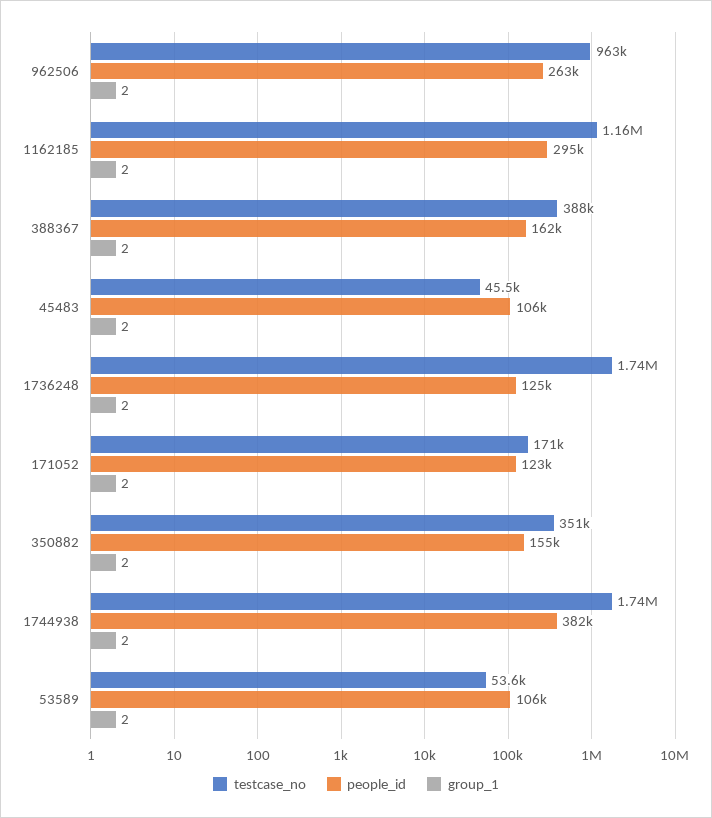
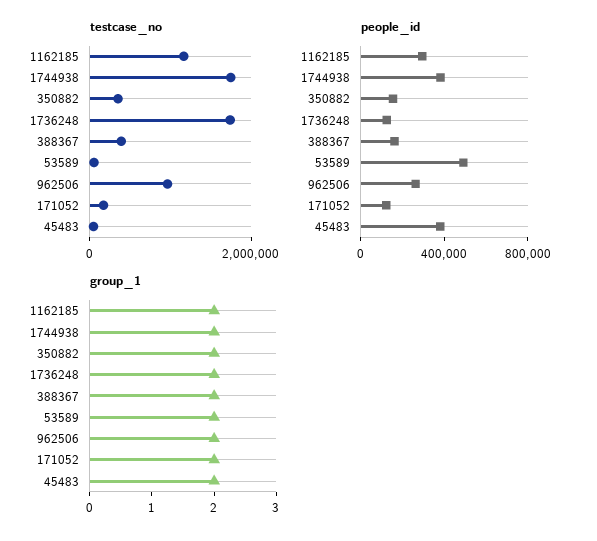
  {
    "testcase_no": {
      "962506": 963000,
      "1162185": 1160000,
      "388367": 388000,
      "45483": 45500,
      "1736248": 1740000,
      "171052": 171000,
      "350882": 351000,
      "1744938": 1740000,
      "53589": 53600
    },
    "people_id": {
      "962506": 263000,
      "1162185": 295000,
      "388367": 162000,
-     "45483": 106000,
+     "45483": 400000,
      "1736248": 125000,
      "171052": 123000,
      "350882": 155000,
      "1744938": 382000,
-     "53589": 106000
+     "53589": 500000
    },
    "group_1": {
      "962506": 2,
      "1162185": 2,
      "388367": 2,
      "45483": 2,
      "1736248": 2,
      "171052": 2,
      "350882": 2,
      "1744938": 2,
      "53589": 2
    }
  }

